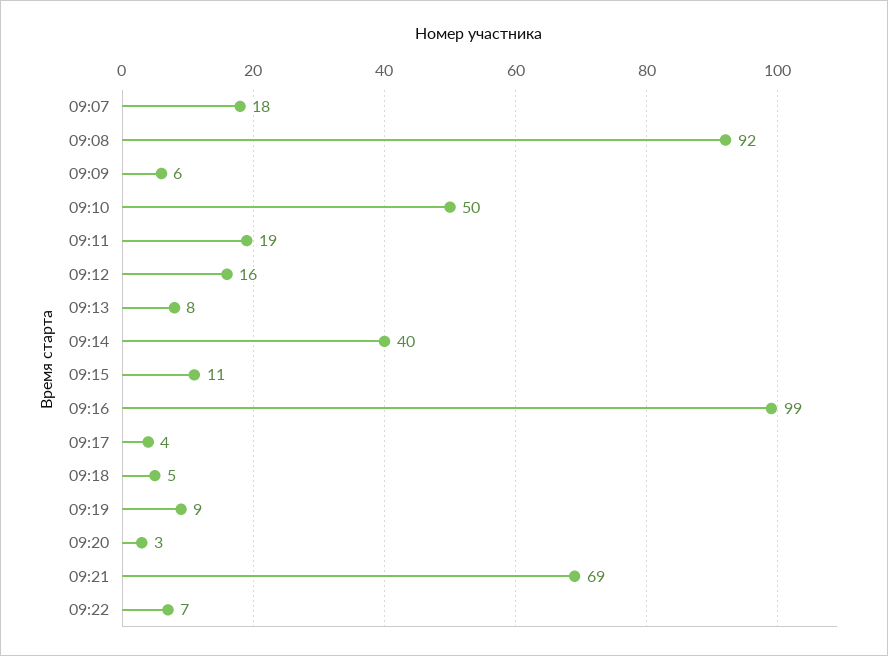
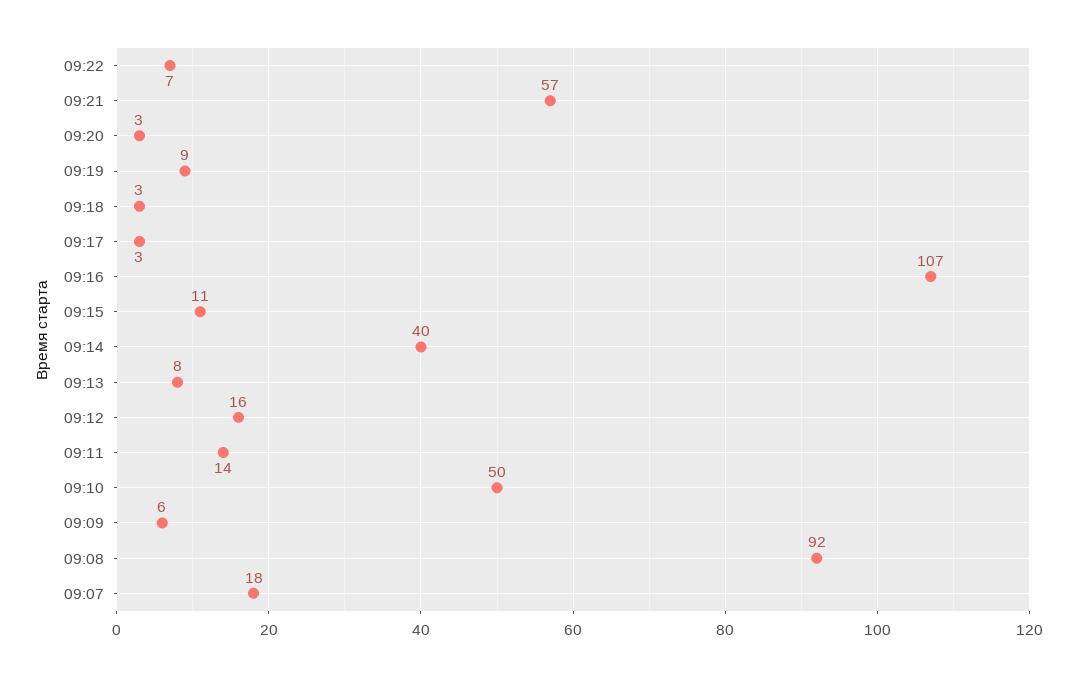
  {
    "09:07": 18,
    "09:08": 92,
    "09:09": 6,
    "09:10": 50,
-   "09:11": 19,
+   "09:11": 14,
    "09:12": 16,
    "09:13": 8,
    "09:14": 40,
    "09:15": 11,
-   "09:16": 99,
+   "09:16": 107,
-   "09:17": 4,
+   "09:17": 3,
-   "09:18": 5,
+   "09:18": 3,
    "09:19": 9,
    "09:20": 3,
-   "09:21": 69,
+   "09:21": 57,
    "09:22": 7
  }

